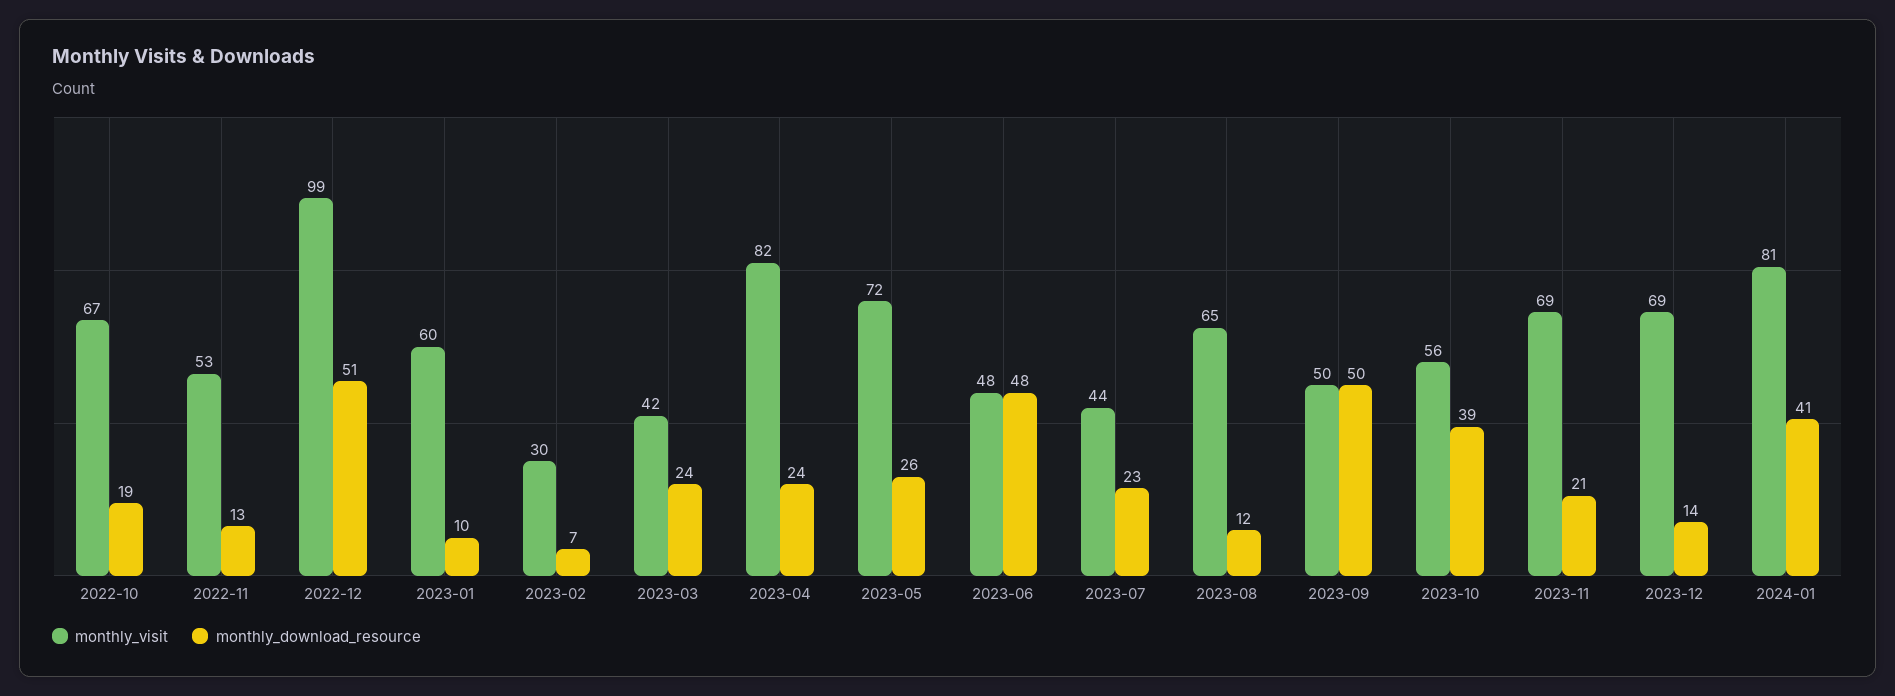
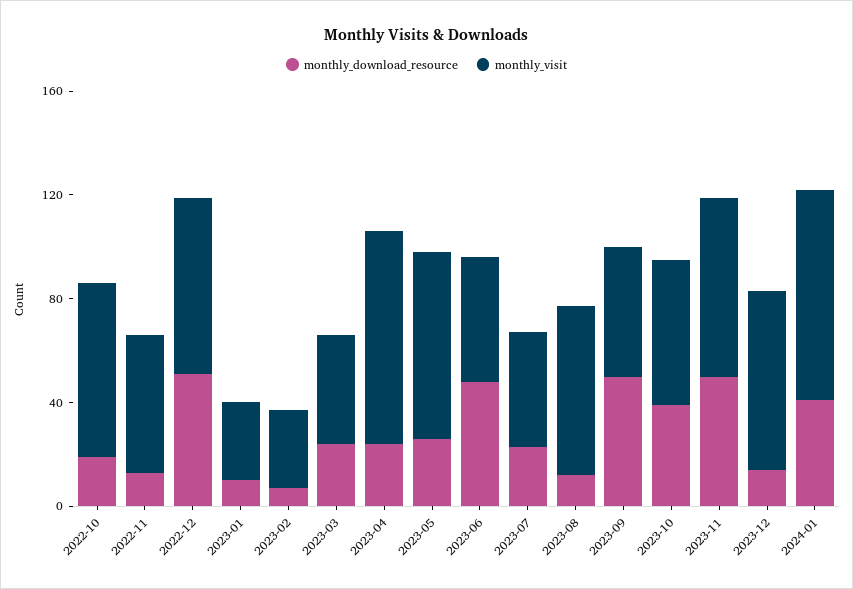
  {
    "monthly_visit": {
      "2022-10": 67,
      "2022-11": 53,
-     "2022-12": 99,
+     "2022-12": 70,
-     "2023-01": 60,
+     "2023-01": 30,
      "2023-02": 30,
      "2023-03": 42,
      "2023-04": 82,
      "2023-05": 72,
      "2023-06": 48,
      "2023-07": 44,
      "2023-08": 65,
      "2023-09": 50,
      "2023-10": 56,
      "2023-11": 69,
      "2023-12": 69,
      "2024-01": 81
    },
    "monthly_download_resource": {
      "2022-10": 19,
      "2022-11": 13,
      "2022-12": 51,
      "2023-01": 10,
      "2023-02": 7,
      "2023-03": 24,
      "2023-04": 24,
      "2023-05": 26,
      "2023-06": 48,
      "2023-07": 23,
      "2023-08": 12,
      "2023-09": 50,
      "2023-10": 39,
-     "2023-11": 21,
+     "2023-11": 50,
      "2023-12": 14,
      "2024-01": 41
    }
  }

